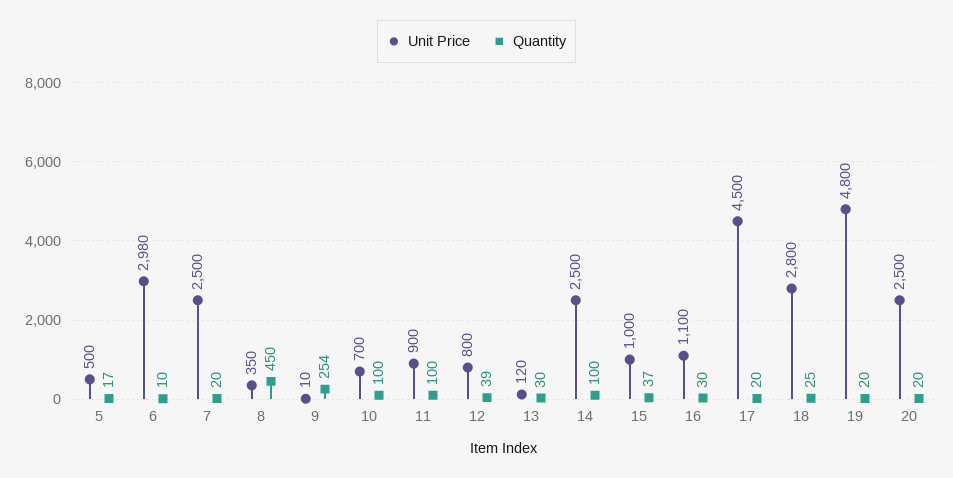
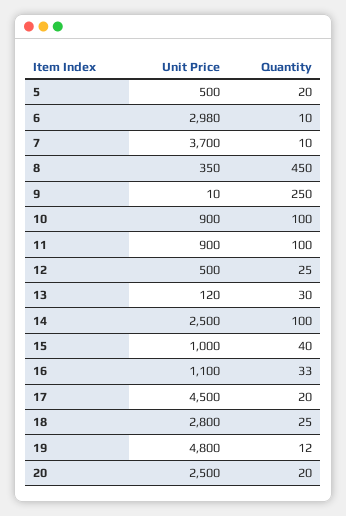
  {
    "Unit Price": {
      "5": 500,
      "6": 2980,
-     "7": 2500,
+     "7": 3700,
      "8": 350,
      "9": 10,
-     "10": 700,
+     "10": 900,
      "11": 900,
-     "12": 800,
+     "12": 500,
      "13": 120,
      "14": 2500,
      "15": 1000,
      "16": 1100,
      "17": 4500,
      "18": 2800,
      "19": 4800,
      "20": 2500
    },
    "Quantity": {
-     "5": 17,
+     "5": 20,
      "6": 10,
-     "7": 20,
+     "7": 10,
      "8": 450,
-     "9": 254,
+     "9": 250,
      "10": 100,
      "11": 100,
-     "12": 39,
+     "12": 25,
      "13": 30,
      "14": 100,
-     "15": 37,
+     "15": 40,
-     "16": 30,
+     "16": 33,
      "17": 20,
      "18": 25,
-     "19": 20,
+     "19": 12,
      "20": 20
    }
  }

